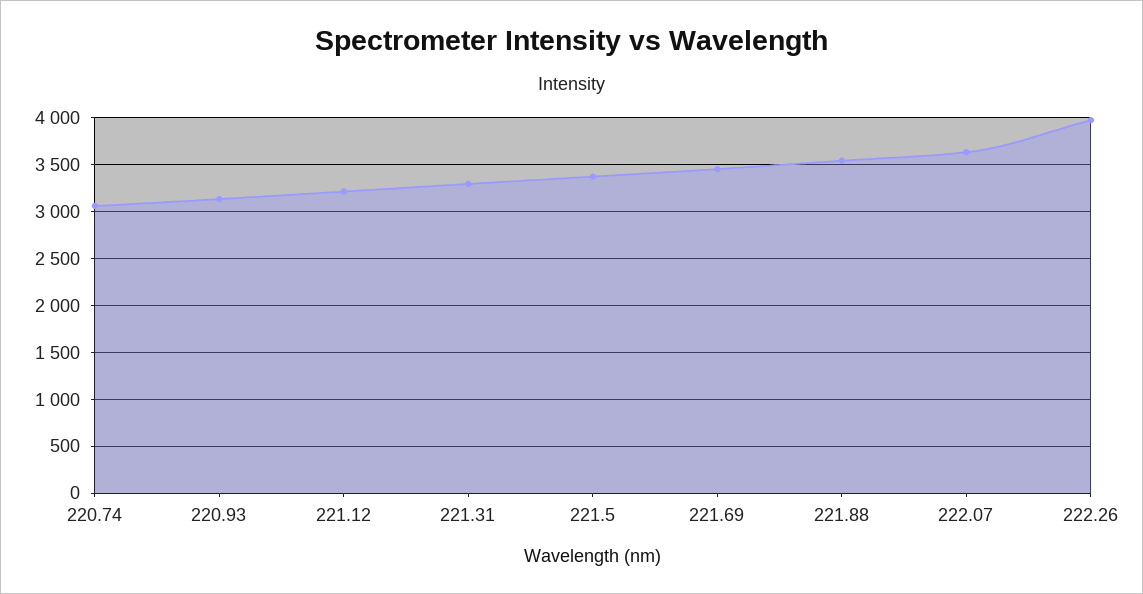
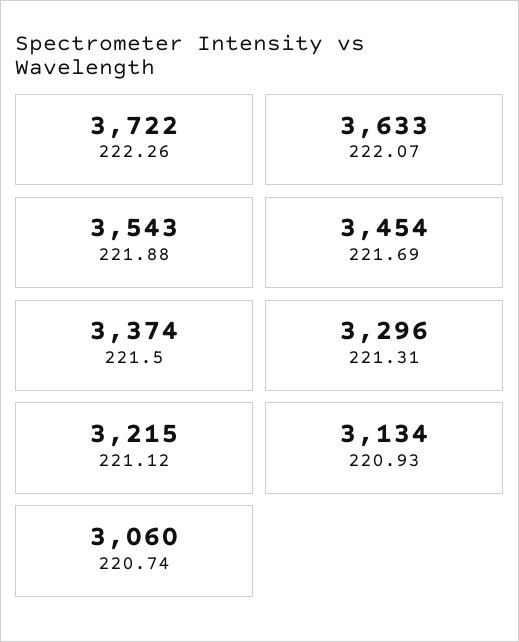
  {
    "220.74": 3060,
    "220.93": 3134,
    "221.12": 3215,
    "221.31": 3296,
    "221.5": 3374,
    "221.69": 3454,
    "221.88": 3543,
    "222.07": 3633,
-   "222.26": 4000
+   "222.26": 3722
  }

